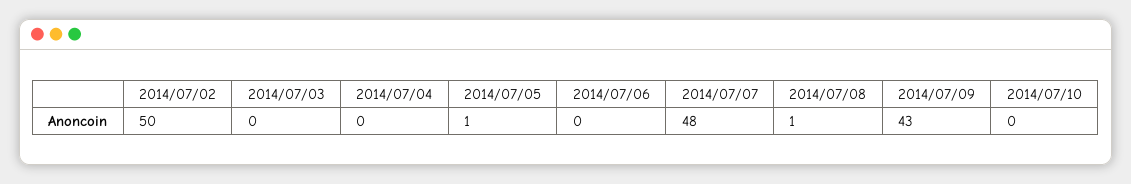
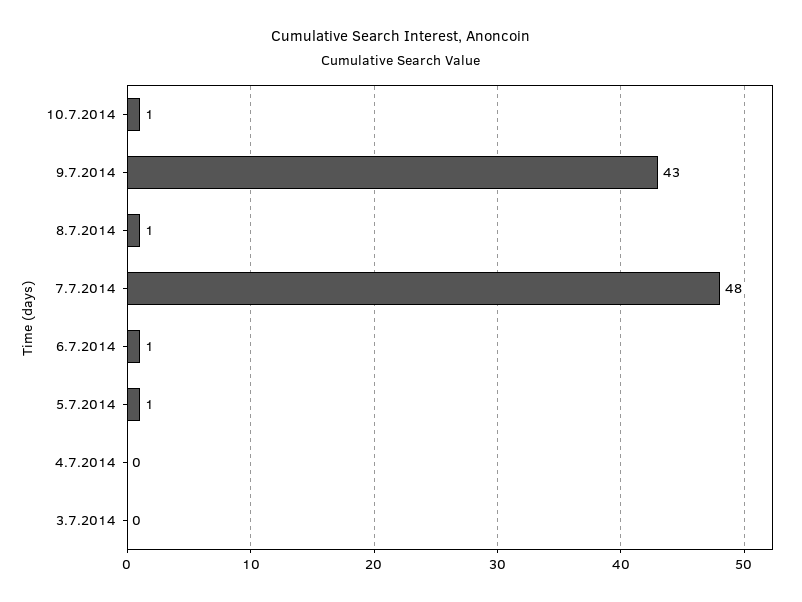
  {
-   "2014/07/02": 50,
    "2014/07/03": 0,
    "2014/07/04": 0,
    "2014/07/05": 1,
-   "2014/07/06": 0,
+   "2014/07/06": 1,
    "2014/07/07": 48,
    "2014/07/08": 1,
    "2014/07/09": 43,
-   "2014/07/10": 0
+   "2014/07/10": 1
  }

